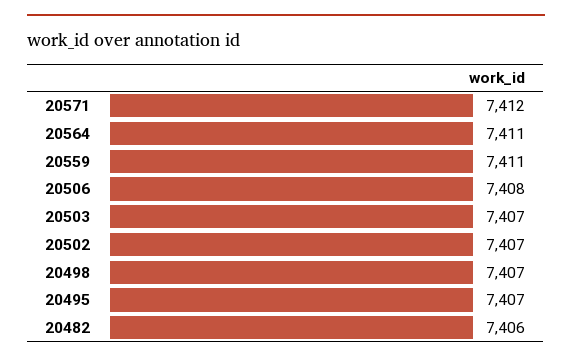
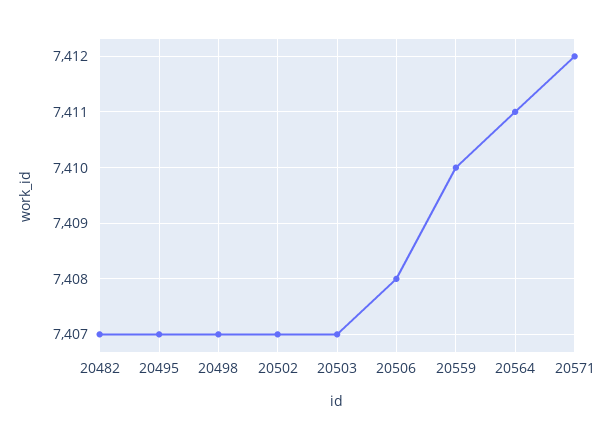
  {
    "20571": 7412,
    "20564": 7411,
-   "20559": 7411,
+   "20559": 7410,
    "20506": 7408,
    "20503": 7407,
    "20502": 7407,
    "20498": 7407,
    "20495": 7407,
-   "20482": 7406
+   "20482": 7407
  }

